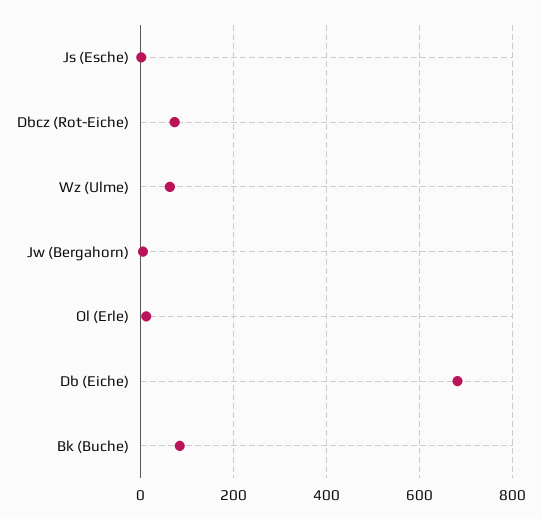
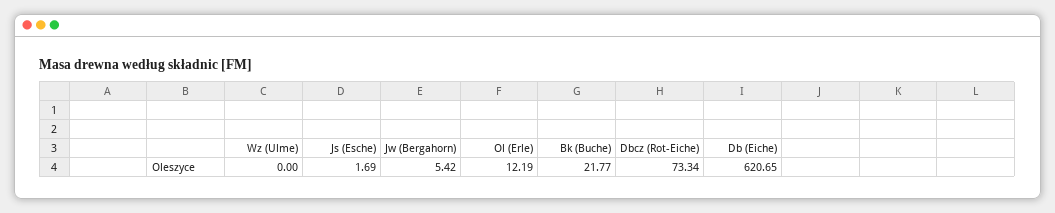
  {
    "Js (Esche)": 1.69,
    "Dbcz (Rot-Eiche)": 73.34,
-   "Wz (Ulme)": 60,
+   "Wz (Ulme)": 0,
    "Jw (Bergahorn)": 5.42,
    "Ol (Erle)": 12.19,
-   "Db (Eiche)": 680,
+   "Db (Eiche)": 620.65,
-   "Bk (Buche)": 80
+   "Bk (Buche)": 21.77
  }

